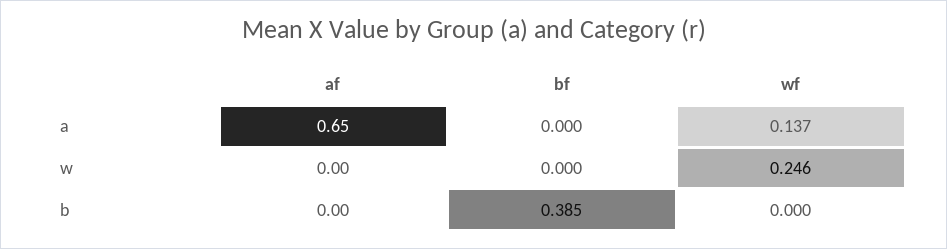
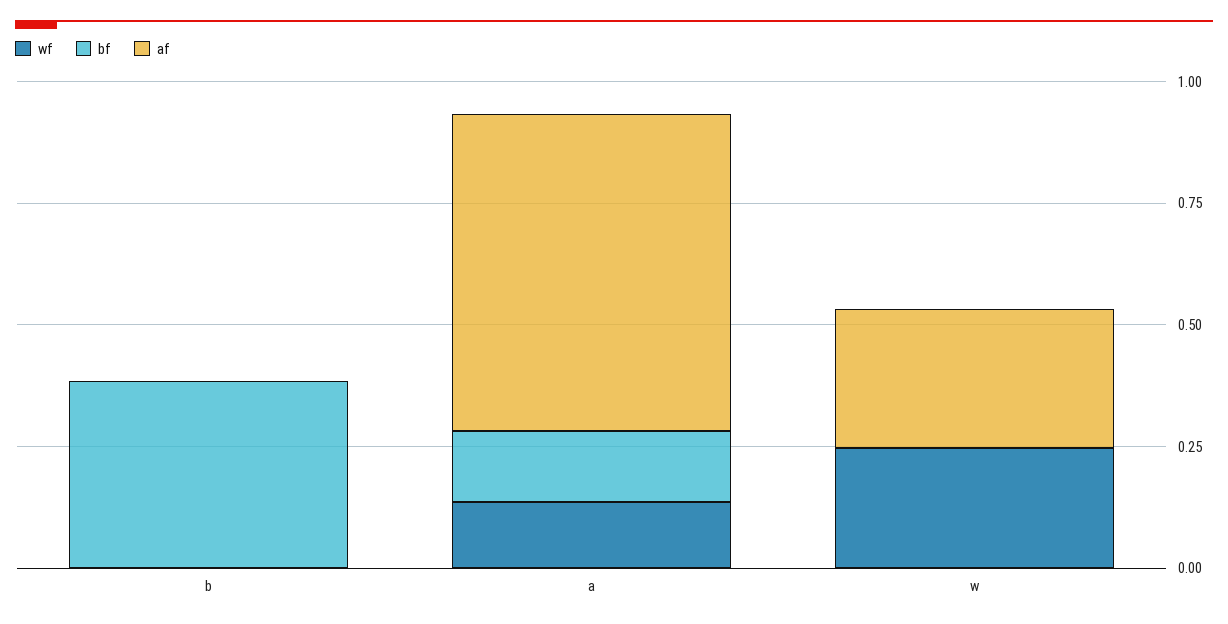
  {
    "af": {
      "a": 0.65,
-     "w": 0,
+     "w": 0.3,
      "b": 0
    },
    "bf": {
-     "a": 0,
+     "a": 0.15,
      "w": 0,
      "b": 0.385
    },
    "wf": {
      "a": 0.137,
      "w": 0.246,
      "b": 0
    }
  }

